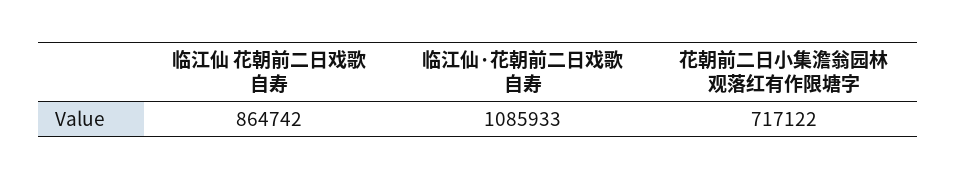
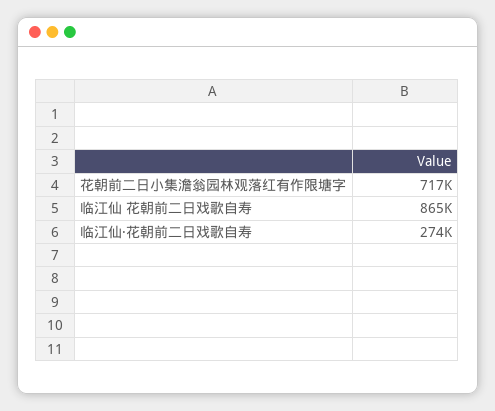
  {
    "临江仙 花朝前二日戏歌自寿": 864742,
-   "临江仙·花朝前二日戏歌自寿": 1085933,
+   "临江仙·花朝前二日戏歌自寿": 274000,
    "花朝前二日小集澹翁园林观落红有作限塘字": 717122
  }

